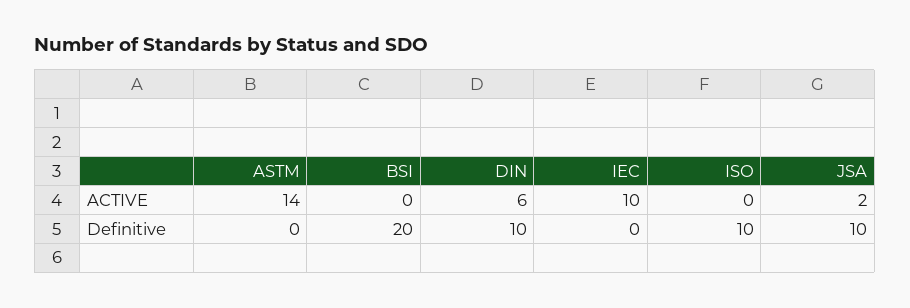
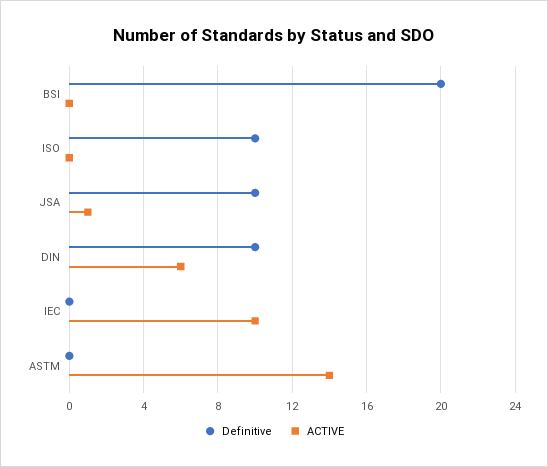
  {
    "ACTIVE": {
      "ASTM": 14,
      "BSI": 0,
      "DIN": 6,
      "IEC": 10,
      "ISO": 0,
-     "JSA": 2
+     "JSA": 1
    },
    "Definitive": {
      "ASTM": 0,
      "BSI": 20,
      "DIN": 10,
      "IEC": 0,
      "ISO": 10,
      "JSA": 10
    }
  }

